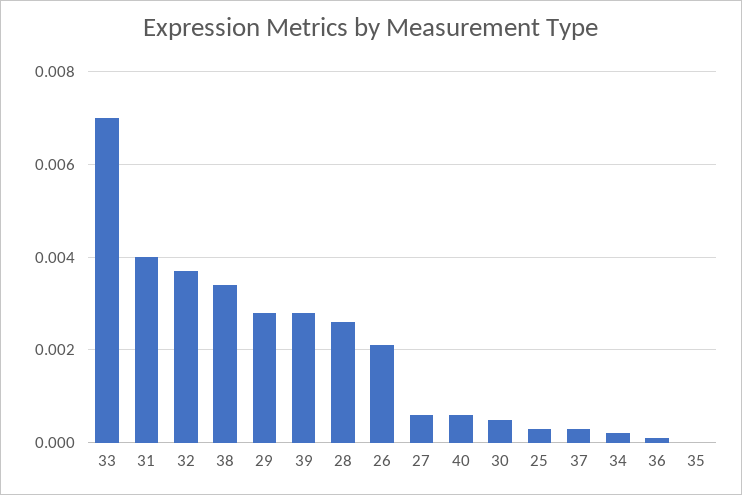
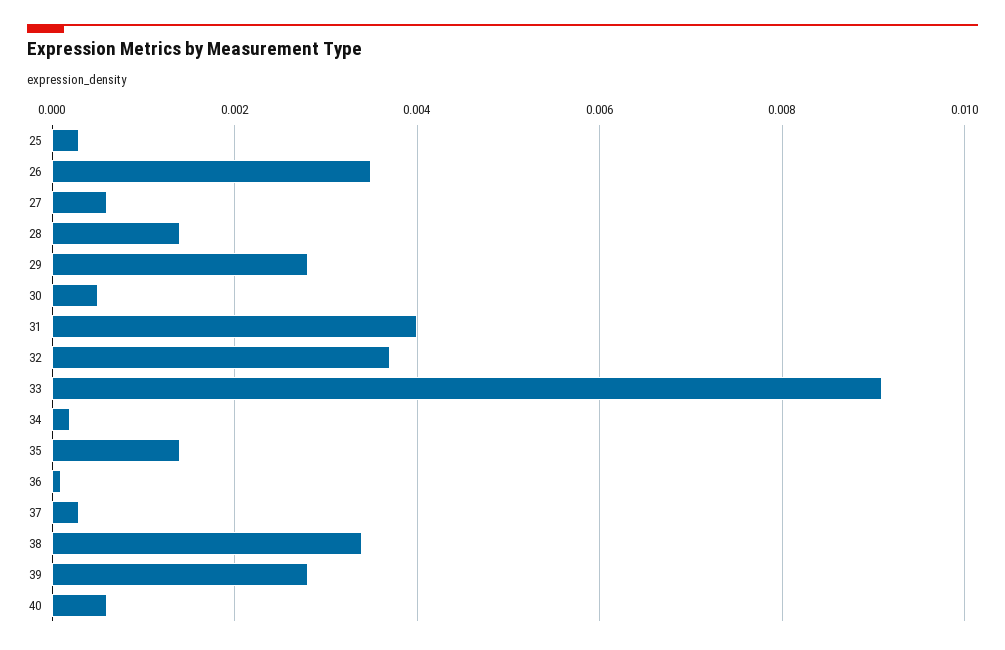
  {
-   "33": 0.007,
+   "33": 0.009,
    "31": 0.004,
    "32": 0.0035,
    "38": 0.0035,
    "29": 0.003,
    "39": 0.003,
-   "28": 0.0025,
+   "28": 0.0015,
-   "26": 0.002,
+   "26": 0.0035,
    "27": 0.0005,
    "40": 0.0005,
    "30": 0.0005,
    "25": 0.0005,
    "37": 0.0005,
    "34": 0,
    "36": 0,
-   "35": 0
+   "35": 0.0015
  }

